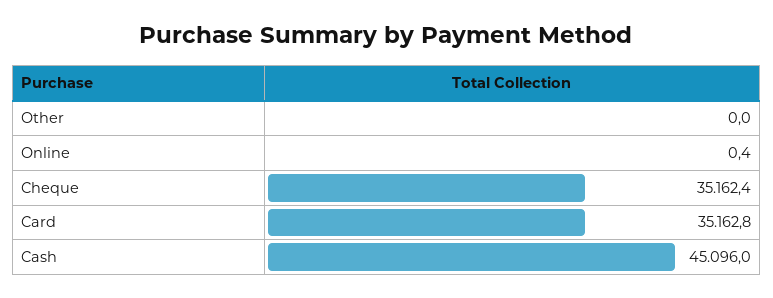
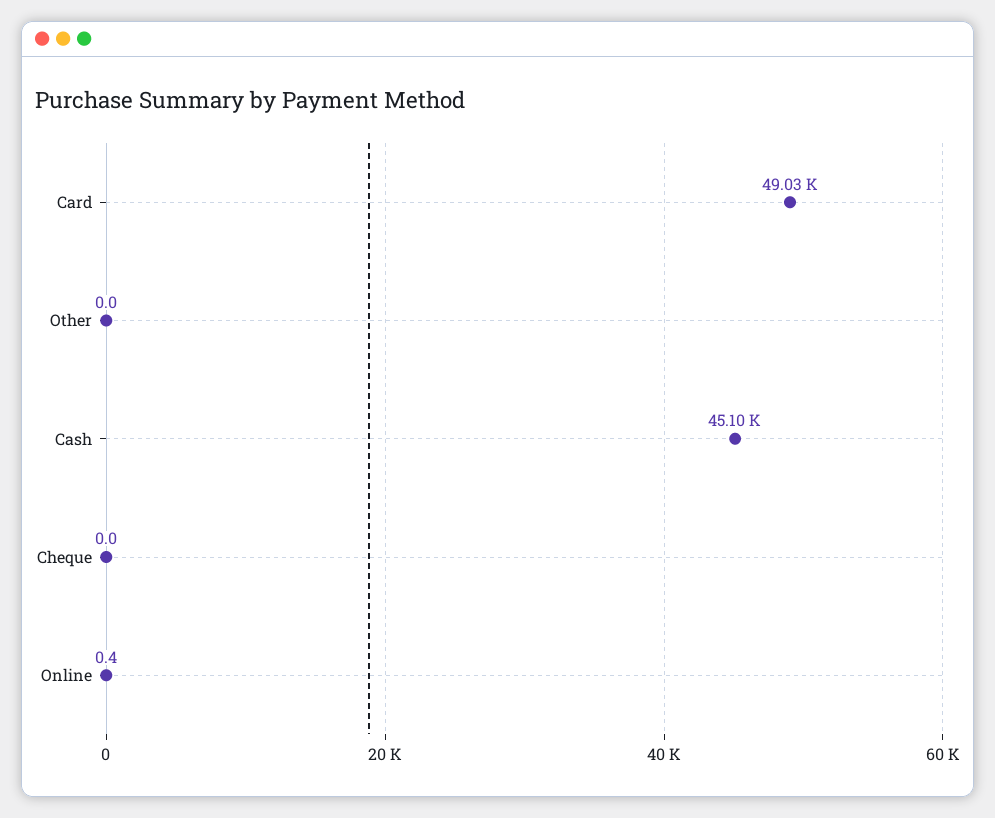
  {
    "Other": 0,
    "Online": 0.4,
-   "Cheque": 35162.4,
+   "Cheque": 0,
-   "Card": 35162.8,
+   "Card": 49030,
    "Cash": 45096
  }

